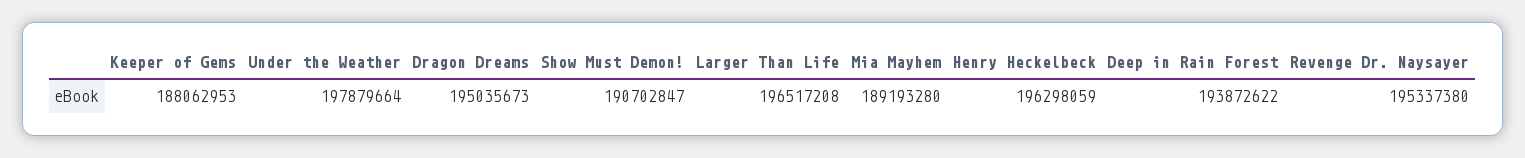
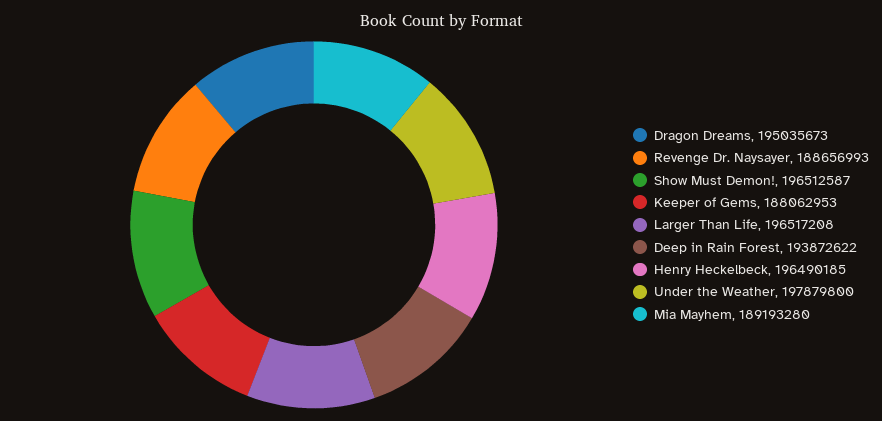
  {
    "Keeper of Gems": 188062953,
-   "Under the Weather": 197879664,
+   "Under the Weather": 197879800,
    "Dragon Dreams": 195035673,
-   "Show Must Demon!": 190702847,
+   "Show Must Demon!": 196512587,
    "Larger Than Life": 196517208,
    "Mia Mayhem": 189193280,
-   "Henry Heckelbeck": 196298059,
+   "Henry Heckelbeck": 196490185,
    "Deep in Rain Forest": 193872622,
-   "Revenge Dr. Naysayer": 195337380
+   "Revenge Dr. Naysayer": 188656993
  }

